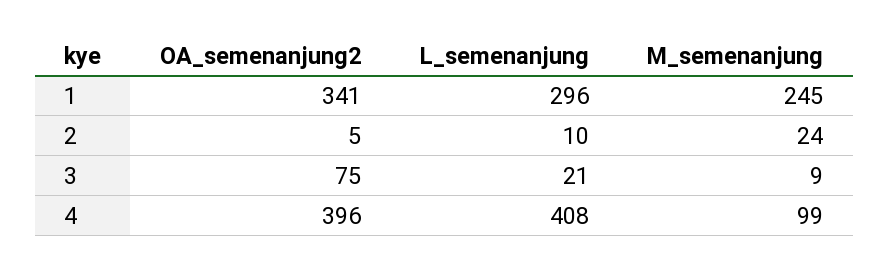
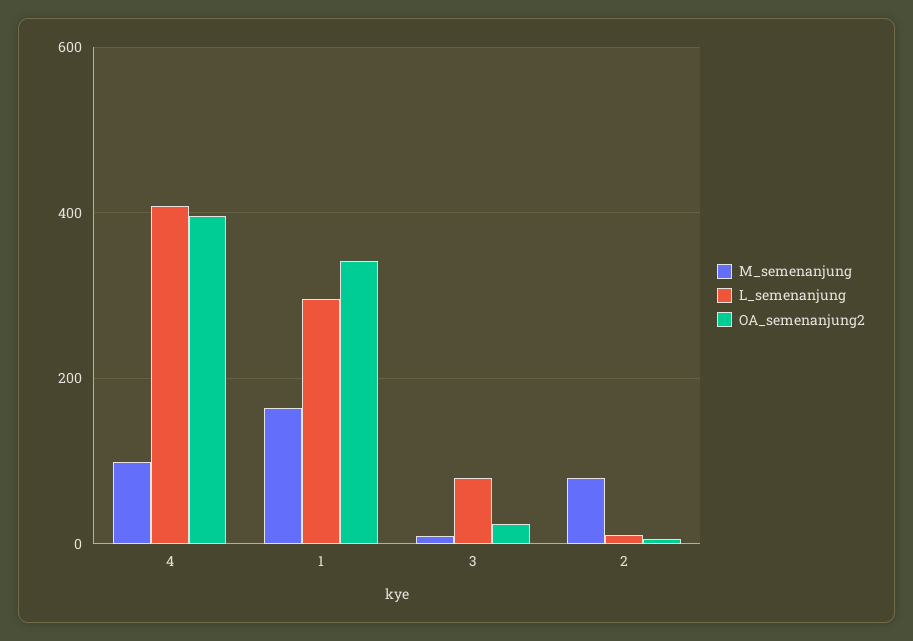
  {
    "OA_semenanjung2": {
      "1": 341,
      "2": 5,
-     "3": 75,
+     "3": 20,
      "4": 396
    },
    "L_semenanjung": {
      "1": 296,
      "2": 10,
-     "3": 21,
+     "3": 80,
      "4": 408
    },
    "M_semenanjung": {
-     "1": 245,
+     "1": 160,
-     "2": 24,
+     "2": 80,
      "3": 9,
      "4": 99
    }
  }

